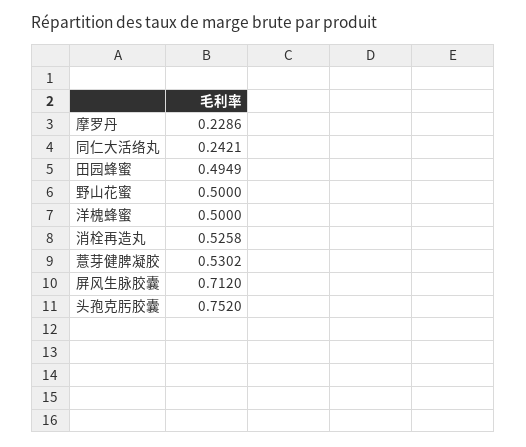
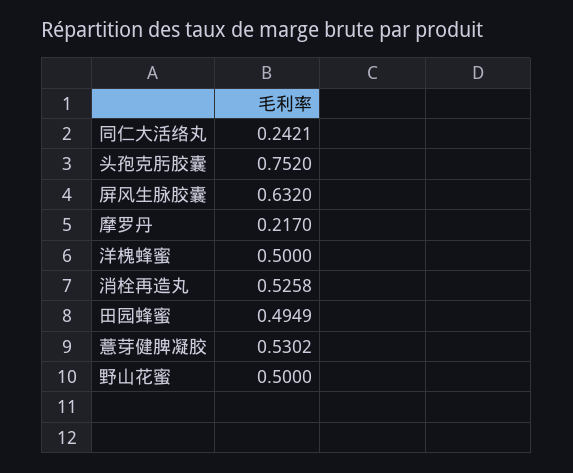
  {
-   "摩罗丹": 0.2286,
+   "摩罗丹": 0.217,
    "同仁大活络丸": 0.2421,
    "田园蜂蜜": 0.4949,
    "野山花蜜": 0.5,
    "洋槐蜂蜜": 0.5,
    "消栓再造丸": 0.5258,
    "薏芽健脾凝胶": 0.5302,
-   "屏风生脉胶囊": 0.712,
+   "屏风生脉胶囊": 0.632,
    "头孢克肟胶囊": 0.752
  }

